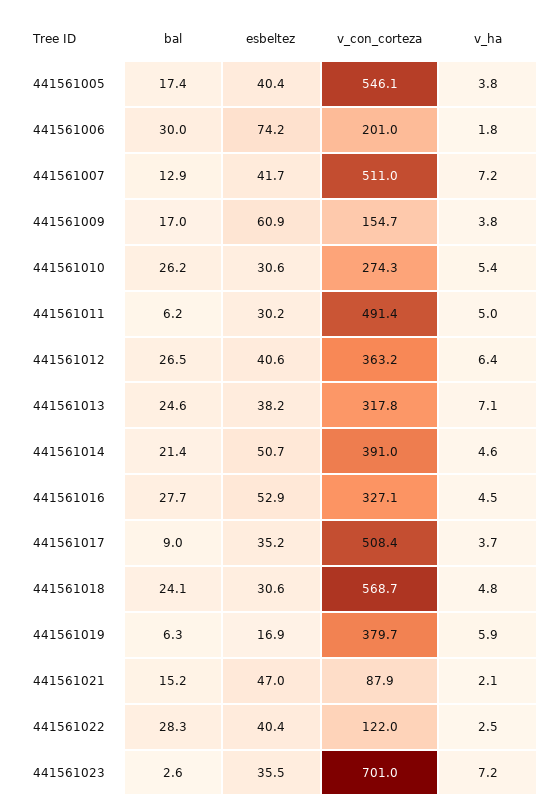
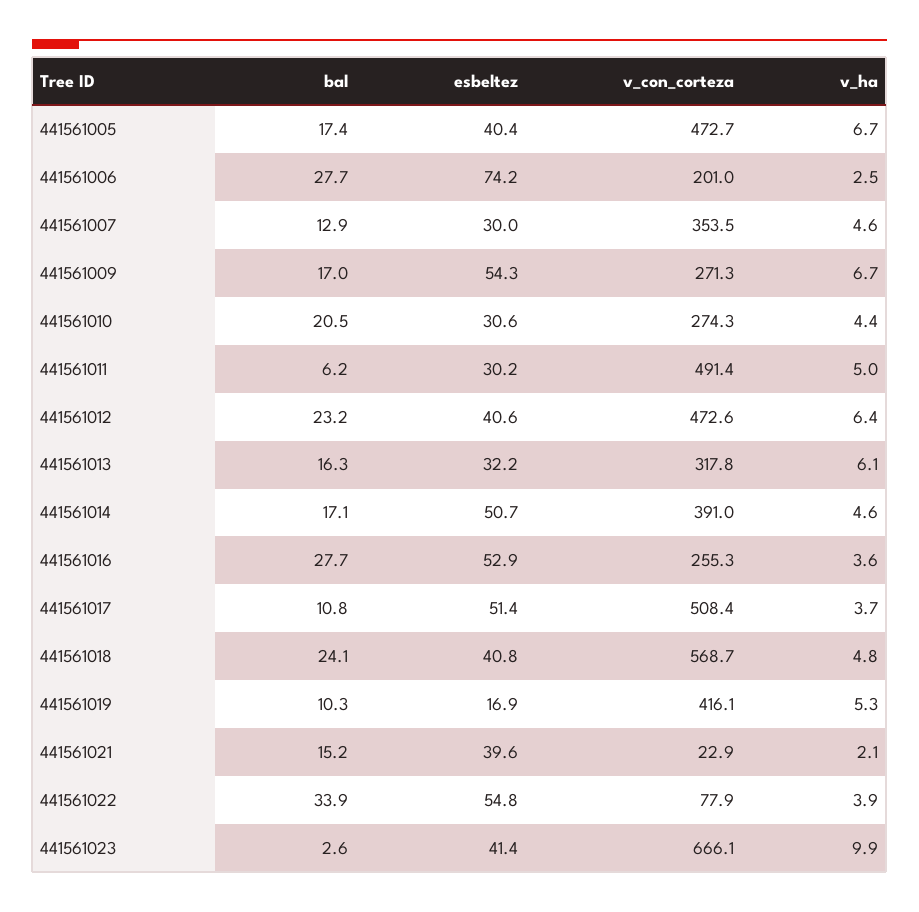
  {
    "bal": {
      "441561005": 17.4,
-     "441561006": 30,
+     "441561006": 27.7,
      "441561007": 12.9,
      "441561009": 17,
-     "441561010": 26.2,
+     "441561010": 20.5,
      "441561011": 6.2,
-     "441561012": 26.5,
+     "441561012": 23.2,
-     "441561013": 24.6,
+     "441561013": 16.3,
-     "441561014": 21.4,
+     "441561014": 17.1,
      "441561016": 27.7,
-     "441561017": 9,
+     "441561017": 10.8,
      "441561018": 24.1,
-     "441561019": 6.3,
+     "441561019": 10.3,
      "441561021": 15.2,
-     "441561022": 28.3,
+     "441561022": 33.9,
      "441561023": 2.6
    },
    "esbeltez": {
      "441561005": 40.4,
      "441561006": 74.2,
-     "441561007": 41.7,
+     "441561007": 30,
-     "441561009": 60.9,
+     "441561009": 54.3,
      "441561010": 30.6,
      "441561011": 30.2,
      "441561012": 40.6,
-     "441561013": 38.2,
+     "441561013": 32.2,
      "441561014": 50.7,
      "441561016": 52.9,
-     "441561017": 35.2,
+     "441561017": 51.4,
-     "441561018": 30.6,
+     "441561018": 40.8,
      "441561019": 16.9,
-     "441561021": 47,
+     "441561021": 39.6,
-     "441561022": 40.4,
+     "441561022": 54.8,
-     "441561023": 35.5
+     "441561023": 41.4
    },
    "v_con_corteza": {
-     "441561005": 546.1,
+     "441561005": 472.7,
      "441561006": 201,
-     "441561007": 511,
+     "441561007": 353.5,
-     "441561009": 154.7,
+     "441561009": 271.3,
      "441561010": 274.3,
      "441561011": 491.4,
-     "441561012": 363.2,
+     "441561012": 472.6,
      "441561013": 317.8,
      "441561014": 391,
-     "441561016": 327.1,
+     "441561016": 255.3,
      "441561017": 508.4,
      "441561018": 568.7,
-     "441561019": 379.7,
+     "441561019": 416.1,
-     "441561021": 87.9,
+     "441561021": 22.9,
-     "441561022": 122,
+     "441561022": 77.9,
-     "441561023": 701
+     "441561023": 666.1
    },
    "v_ha": {
-     "441561005": 3.8,
+     "441561005": 6.7,
-     "441561006": 1.8,
+     "441561006": 2.5,
-     "441561007": 7.2,
+     "441561007": 4.6,
-     "441561009": 3.8,
+     "441561009": 6.7,
-     "441561010": 5.4,
+     "441561010": 4.4,
      "441561011": 5,
      "441561012": 6.4,
-     "441561013": 7.1,
+     "441561013": 6.1,
      "441561014": 4.6,
-     "441561016": 4.5,
+     "441561016": 3.6,
      "441561017": 3.7,
      "441561018": 4.8,
-     "441561019": 5.9,
+     "441561019": 5.3,
      "441561021": 2.1,
-     "441561022": 2.5,
+     "441561022": 3.9,
-     "441561023": 7.2
+     "441561023": 9.9
    }
  }

